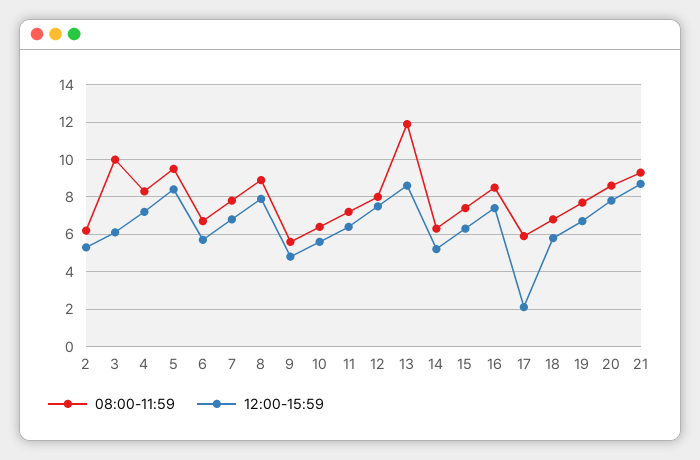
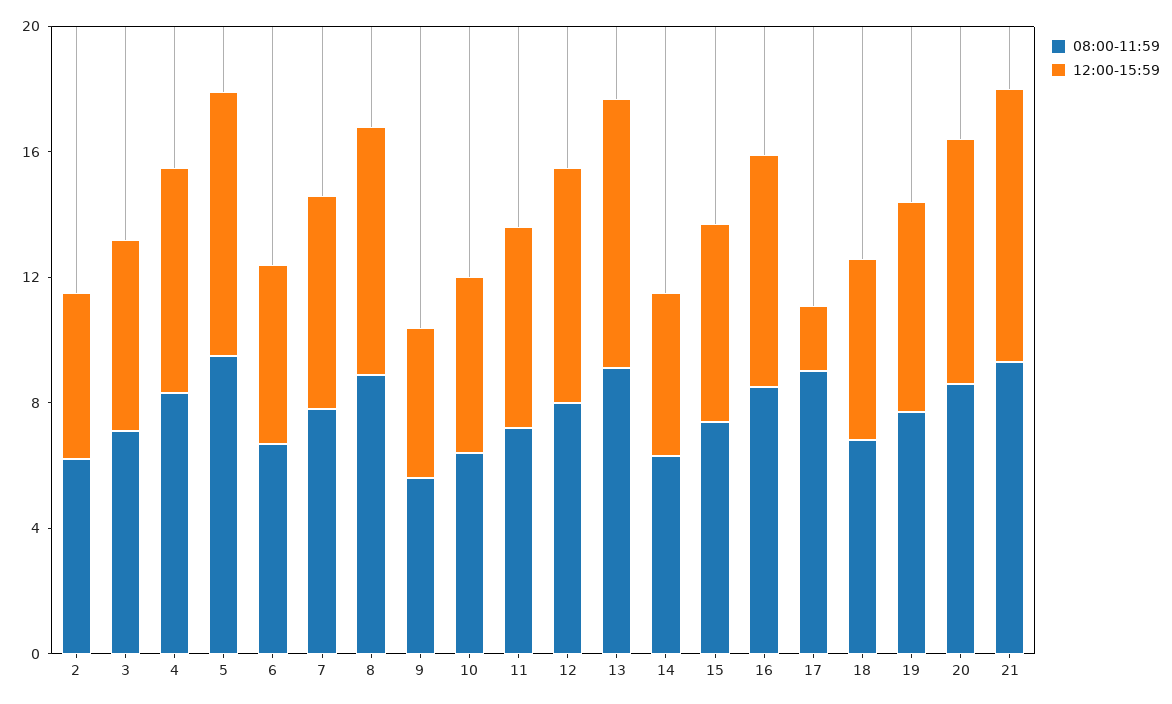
  {
    "08:00-11:59": {
      "2": 6,
-     "3": 10,
+     "3": 7,
      "4": 8.5,
      "5": 9.5,
      "6": 6.5,
      "7": 8,
      "8": 9,
      "9": 5.5,
      "10": 6.5,
      "11": 7,
      "12": 8,
-     "13": 12,
+     "13": 9,
      "14": 6.5,
      "15": 7.5,
      "16": 8.5,
-     "17": 6,
+     "17": 9,
      "18": 7,
      "19": 7.5,
      "20": 8.5,
      "21": 9.5
    },
    "12:00-15:59": {
      "2": 5.5,
      "3": 6,
      "4": 7,
      "5": 8.5,
      "6": 5.5,
      "7": 7,
      "8": 8,
      "9": 5,
      "10": 5.5,
      "11": 6.5,
      "12": 7.5,
      "13": 8.5,
      "14": 5,
      "15": 6.5,
      "16": 7.5,
      "17": 2,
      "18": 6,
      "19": 6.5,
      "20": 8,
      "21": 8.5
    }
  }

